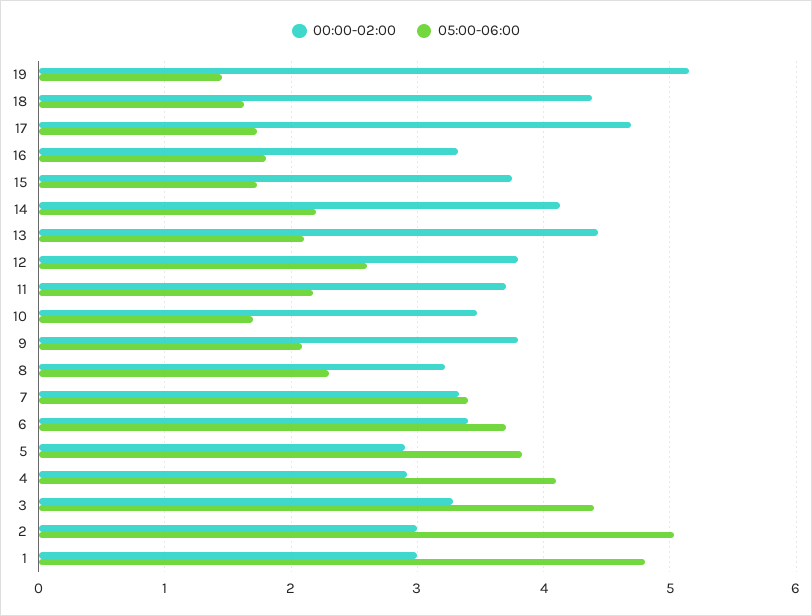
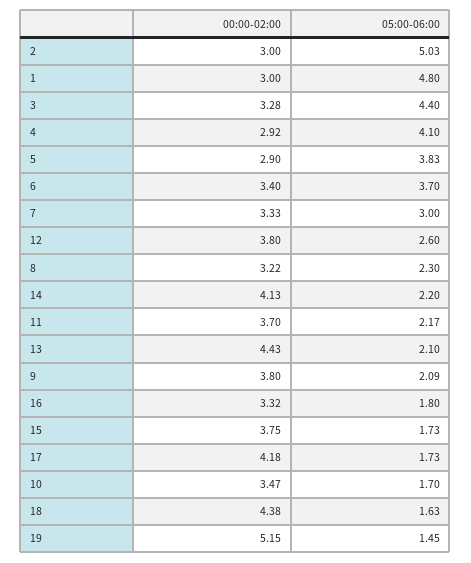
  {
    "00:00-02:00": {
      "19": 5.15,
      "18": 4.38,
-     "17": 4.7,
+     "17": 4.18,
      "16": 3.32,
      "15": 3.75,
      "14": 4.13,
      "13": 4.43,
      "12": 3.8,
      "11": 3.7,
      "10": 3.47,
      "9": 3.8,
      "8": 3.22,
      "7": 3.33,
      "6": 3.4,
      "5": 2.9,
      "4": 2.92,
      "3": 3.28,
      "2": 3,
      "1": 3
    },
    "05:00-06:00": {
      "19": 1.45,
      "18": 1.63,
      "17": 1.73,
      "16": 1.8,
      "15": 1.73,
      "14": 2.2,
      "13": 2.1,
      "12": 2.6,
      "11": 2.17,
      "10": 1.7,
      "9": 2.09,
      "8": 2.3,
-     "7": 3.4,
+     "7": 3,
      "6": 3.7,
      "5": 3.83,
      "4": 4.1,
      "3": 4.4,
      "2": 5.03,
      "1": 4.8
    }
  }

